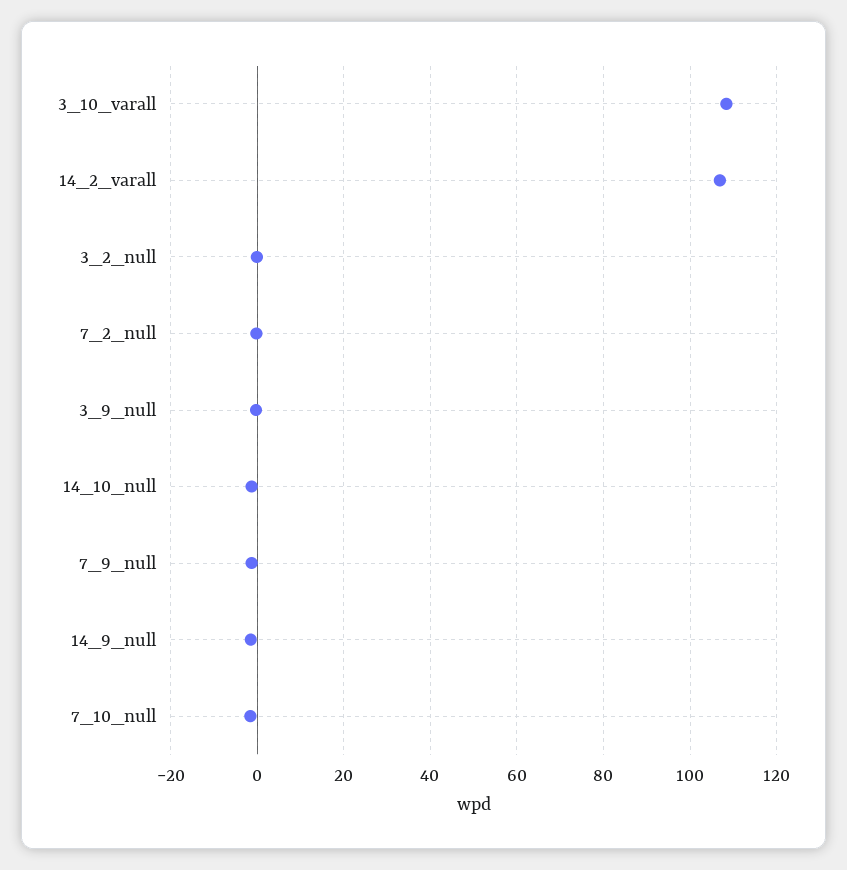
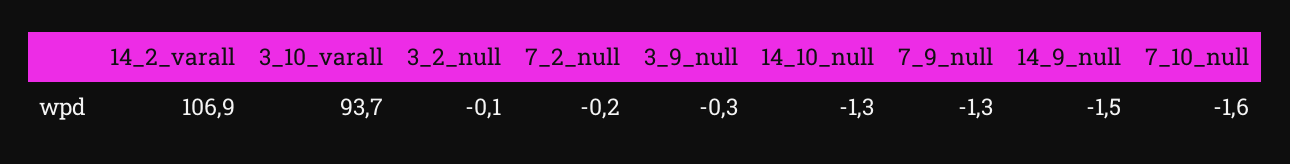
  {
-   "3_10_varall": 108,
+   "3_10_varall": 93.7,
    "14_2_varall": 106.9,
    "3_2_null": -0.1,
    "7_2_null": -0.2,
    "3_9_null": -0.3,
    "14_10_null": -1.3,
    "7_9_null": -1.3,
    "14_9_null": -1.5,
    "7_10_null": -1.6
  }

